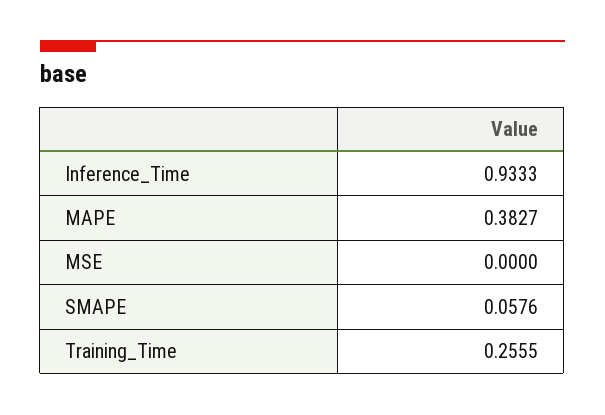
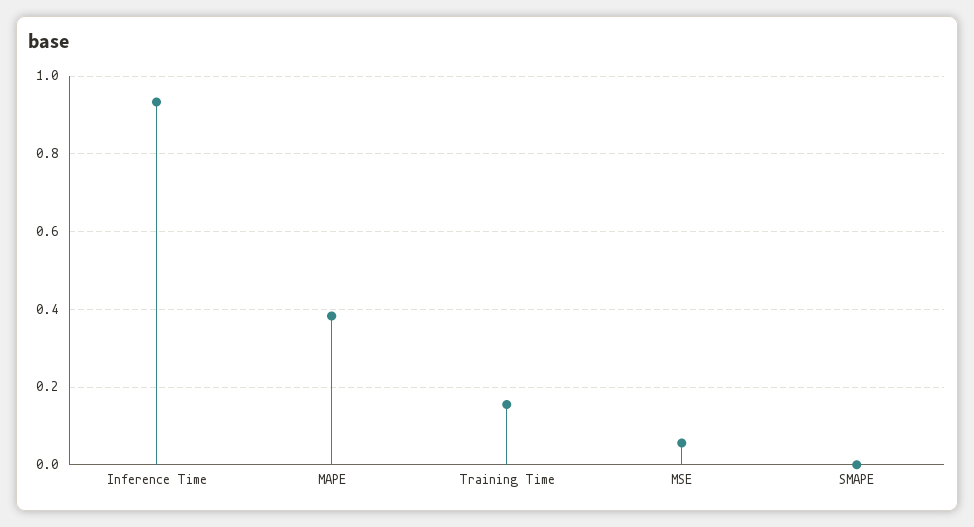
  {
    "Inference_Time": 0.9333,
    "MAPE": 0.3827,
-   "MSE": 0,
+   "MSE": 0.06,
-   "SMAPE": 0.0576,
+   "SMAPE": 0,
-   "Training_Time": 0.2555
+   "Training_Time": 0.16
  }

